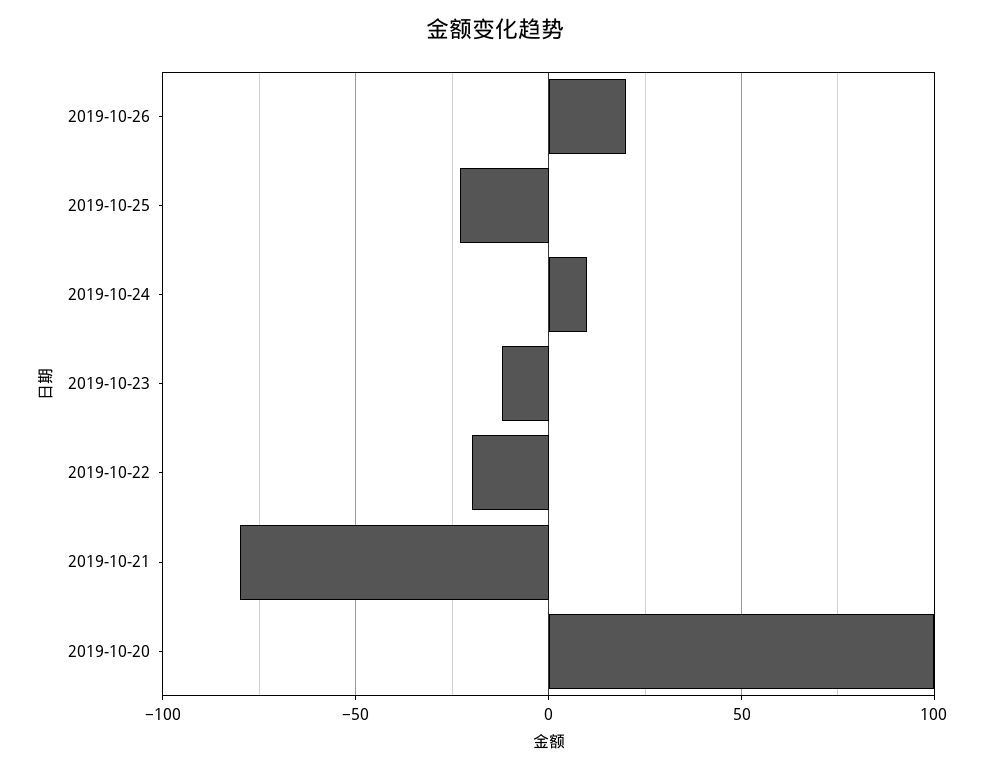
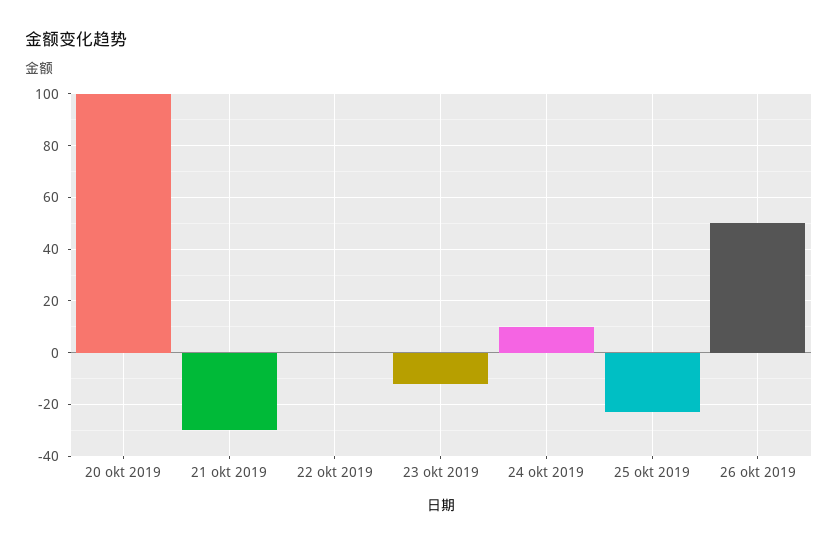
  {
-   "2019-10-26": 20,
+   "2019-10-26": 50,
    "2019-10-25": -25,
    "2019-10-24": 10,
    "2019-10-23": -10,
-   "2019-10-22": -20,
+   "2019-10-22": 0,
-   "2019-10-21": -80,
+   "2019-10-21": -30,
    "2019-10-20": 100
  }

